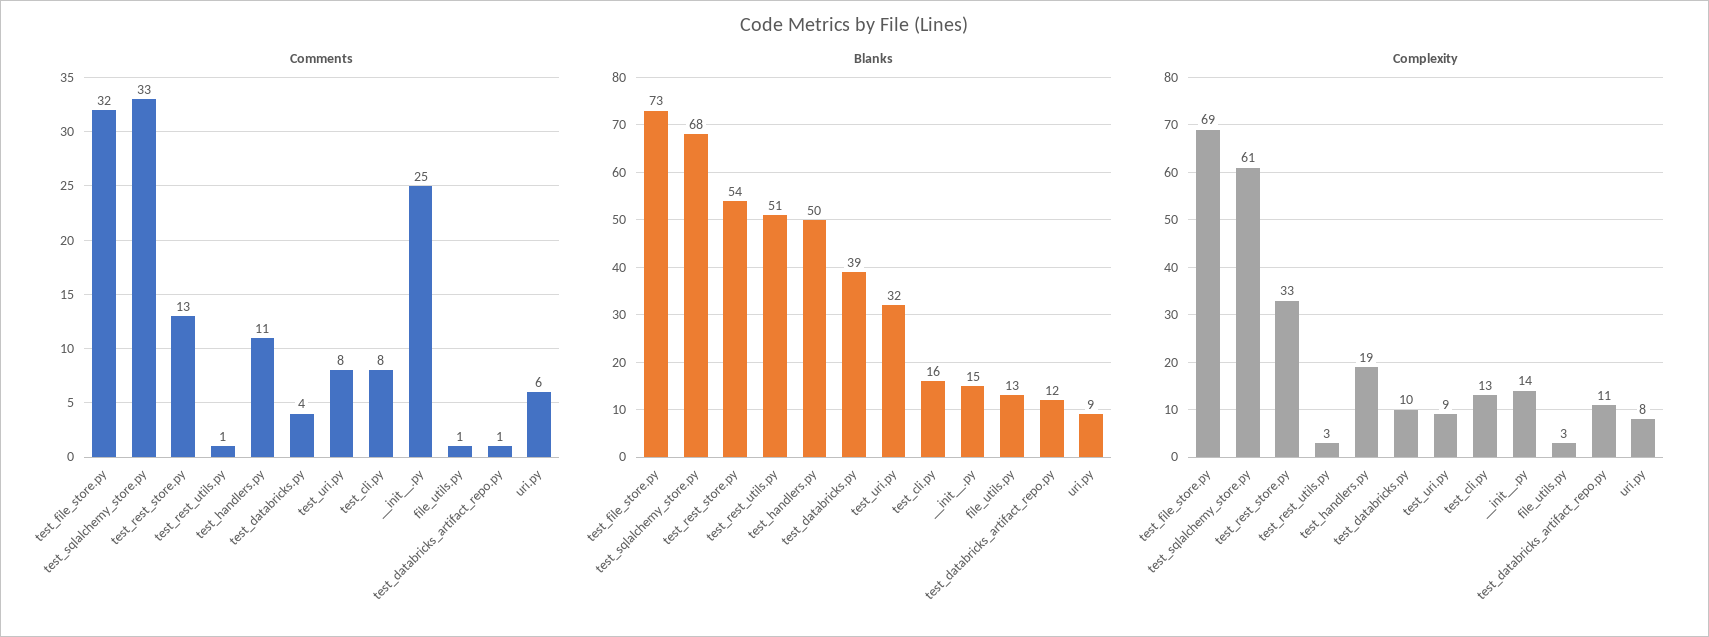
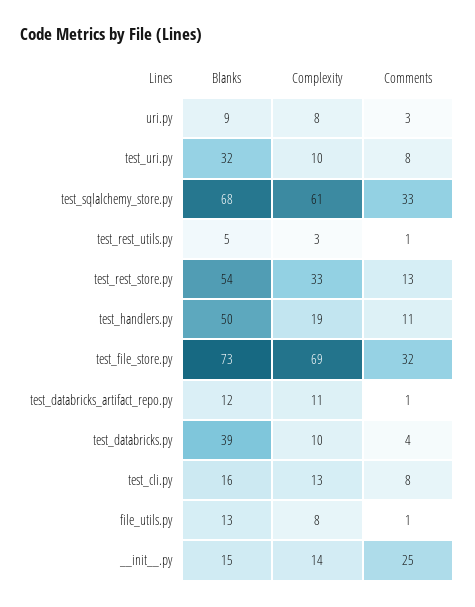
  {
    "Comments": {
      "test_file_store.py": 32,
      "test_sqlalchemy_store.py": 33,
      "test_rest_store.py": 13,
      "test_rest_utils.py": 1,
      "test_handlers.py": 11,
      "test_databricks.py": 4,
      "test_uri.py": 8,
      "test_cli.py": 8,
      "__init__.py": 25,
      "file_utils.py": 1,
      "test_databricks_artifact_repo.py": 1,
-     "uri.py": 6
+     "uri.py": 3
    },
    "Blanks": {
      "test_file_store.py": 73,
      "test_sqlalchemy_store.py": 68,
      "test_rest_store.py": 54,
-     "test_rest_utils.py": 51,
+     "test_rest_utils.py": 5,
      "test_handlers.py": 50,
      "test_databricks.py": 39,
      "test_uri.py": 32,
      "test_cli.py": 16,
      "__init__.py": 15,
      "file_utils.py": 13,
      "test_databricks_artifact_repo.py": 12,
      "uri.py": 9
    },
    "Complexity": {
      "test_file_store.py": 69,
      "test_sqlalchemy_store.py": 61,
      "test_rest_store.py": 33,
      "test_rest_utils.py": 3,
      "test_handlers.py": 19,
      "test_databricks.py": 10,
-     "test_uri.py": 9,
+     "test_uri.py": 10,
      "test_cli.py": 13,
      "__init__.py": 14,
-     "file_utils.py": 3,
+     "file_utils.py": 8,
      "test_databricks_artifact_repo.py": 11,
      "uri.py": 8
    }
  }

